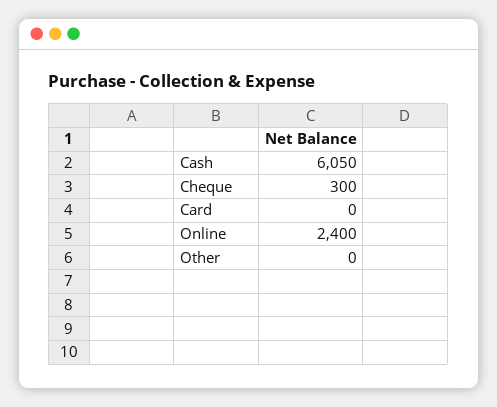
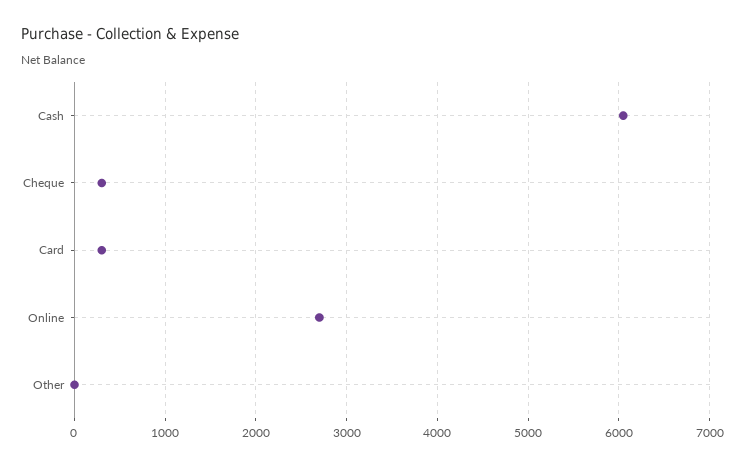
  {
    "Cash": 6050,
    "Cheque": 300,
-   "Card": 0,
+   "Card": 300,
-   "Online": 2400,
+   "Online": 2700,
    "Other": 0
  }

